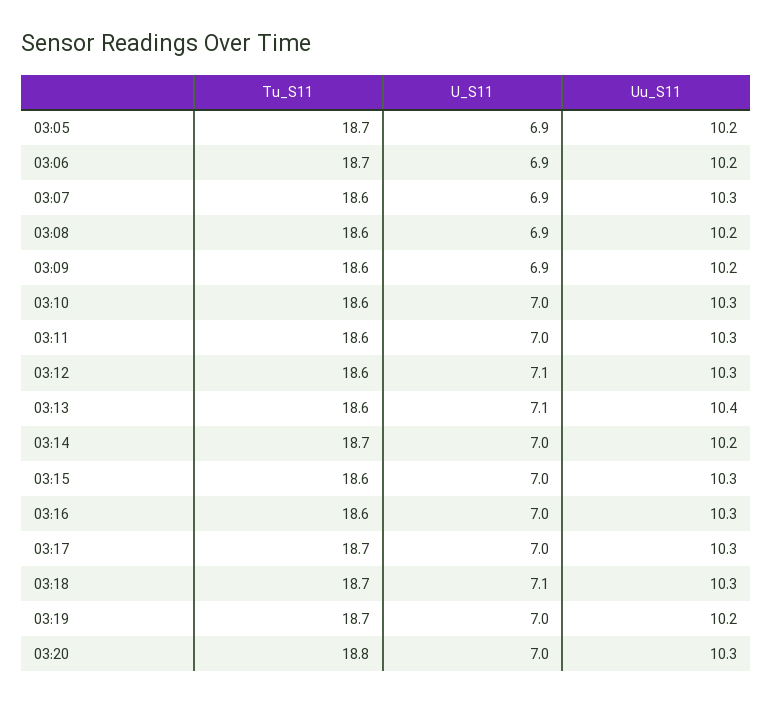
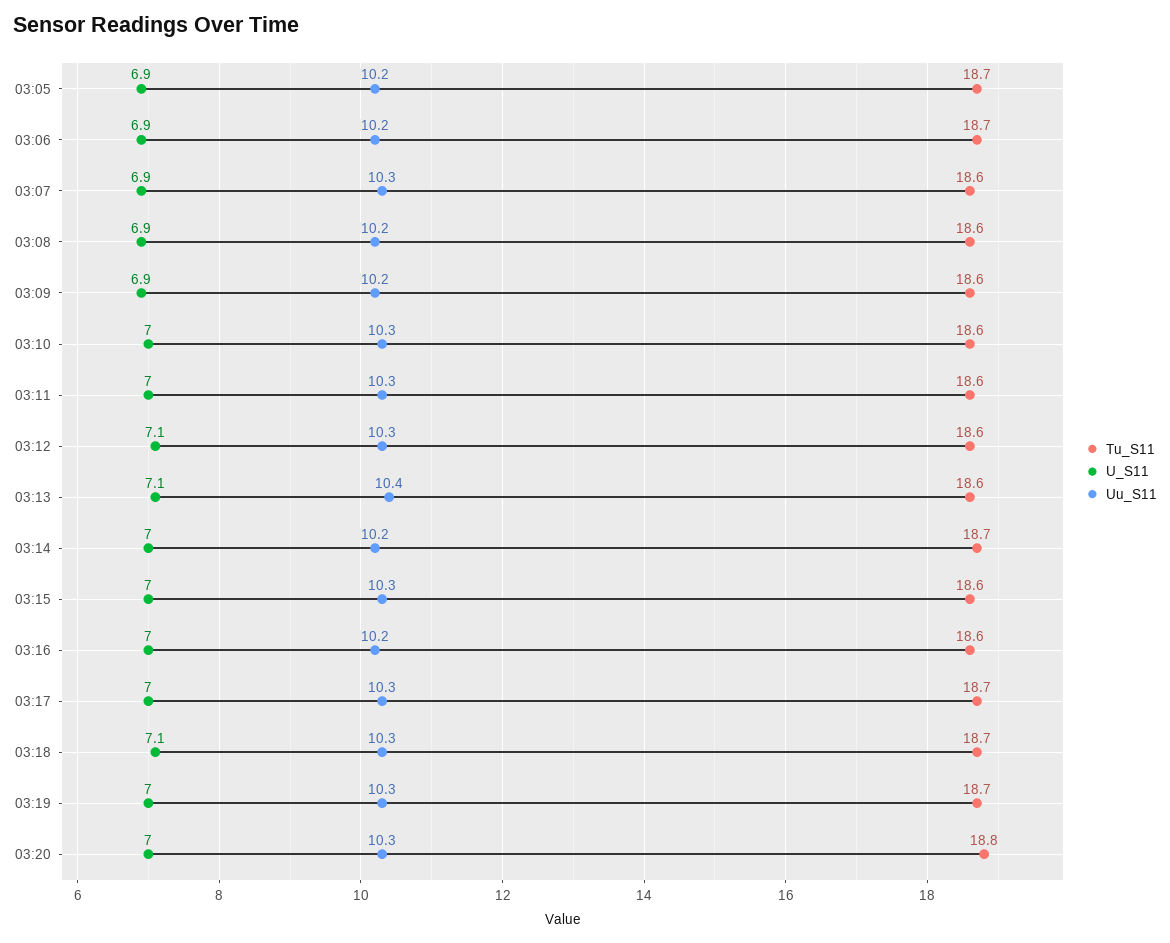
  {
    "Tu_S11": {
      "03:05": 18.7,
      "03:06": 18.7,
      "03:07": 18.6,
      "03:08": 18.6,
      "03:09": 18.6,
      "03:10": 18.6,
      "03:11": 18.6,
      "03:12": 18.6,
      "03:13": 18.6,
      "03:14": 18.7,
      "03:15": 18.6,
      "03:16": 18.6,
      "03:17": 18.7,
      "03:18": 18.7,
      "03:19": 18.7,
      "03:20": 18.8
    },
    "U_S11": {
      "03:05": 6.9,
      "03:06": 6.9,
      "03:07": 6.9,
      "03:08": 6.9,
      "03:09": 6.9,
      "03:10": 7,
      "03:11": 7,
      "03:12": 7.1,
      "03:13": 7.1,
      "03:14": 7,
      "03:15": 7,
      "03:16": 7,
      "03:17": 7,
      "03:18": 7.1,
      "03:19": 7,
      "03:20": 7
    },
    "Uu_S11": {
      "03:05": 10.2,
      "03:06": 10.2,
      "03:07": 10.3,
      "03:08": 10.2,
      "03:09": 10.2,
      "03:10": 10.3,
      "03:11": 10.3,
      "03:12": 10.3,
      "03:13": 10.4,
      "03:14": 10.2,
      "03:15": 10.3,
-     "03:16": 10.3,
+     "03:16": 10.2,
      "03:17": 10.3,
      "03:18": 10.3,
-     "03:19": 10.2,
+     "03:19": 10.3,
      "03:20": 10.3
    }
  }

